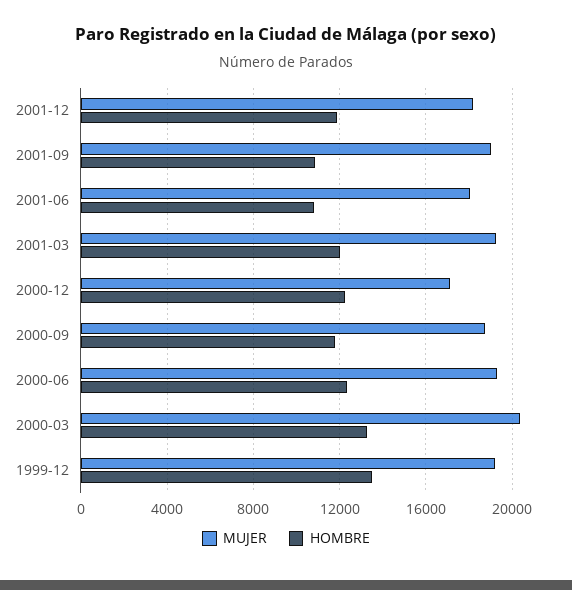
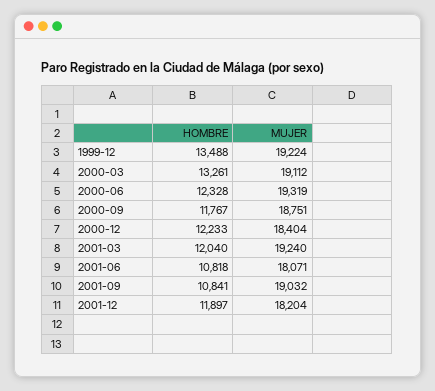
  {
    "MUJER": {
      "2001-12": 18204,
      "2001-09": 19032,
      "2001-06": 18071,
      "2001-03": 19240,
-     "2000-12": 17000,
+     "2000-12": 18404,
      "2000-09": 18751,
      "2000-06": 19319,
-     "2000-03": 20500,
+     "2000-03": 19112,
      "1999-12": 19224
    },
    "HOMBRE": {
      "2001-12": 11897,
      "2001-09": 10841,
      "2001-06": 10818,
      "2001-03": 12040,
      "2000-12": 12233,
      "2000-09": 11767,
      "2000-06": 12328,
      "2000-03": 13261,
      "1999-12": 13488
    }
  }

